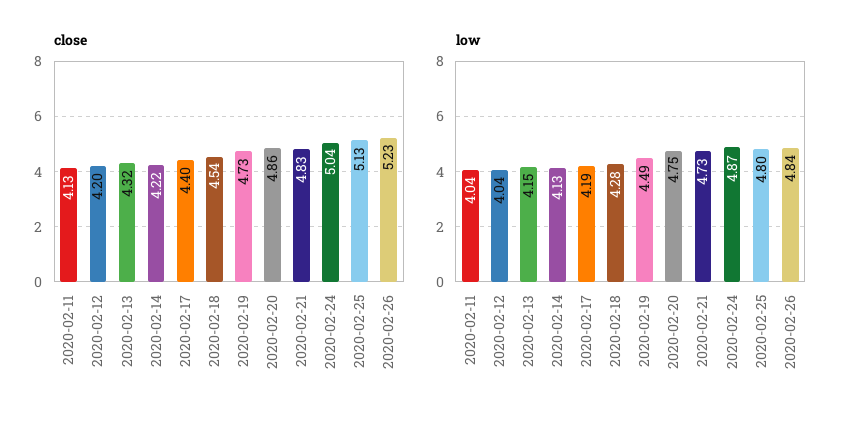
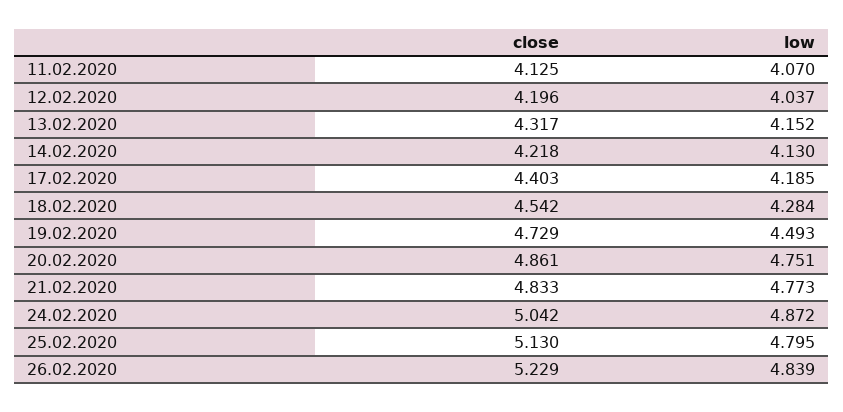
  {
    "close": {
      "2020-02-11": 4.125,
      "2020-02-12": 4.196,
      "2020-02-13": 4.317,
      "2020-02-14": 4.218,
      "2020-02-17": 4.403,
      "2020-02-18": 4.542,
      "2020-02-19": 4.729,
      "2020-02-20": 4.861,
      "2020-02-21": 4.833,
      "2020-02-24": 5.042,
      "2020-02-25": 5.13,
      "2020-02-26": 5.229
    },
    "low": {
-     "2020-02-11": 4.04,
+     "2020-02-11": 4.07,
      "2020-02-12": 4.037,
      "2020-02-13": 4.152,
      "2020-02-14": 4.13,
      "2020-02-17": 4.185,
      "2020-02-18": 4.284,
      "2020-02-19": 4.493,
      "2020-02-20": 4.751,
-     "2020-02-21": 4.73,
+     "2020-02-21": 4.773,
      "2020-02-24": 4.872,
      "2020-02-25": 4.795,
      "2020-02-26": 4.839
    }
  }

